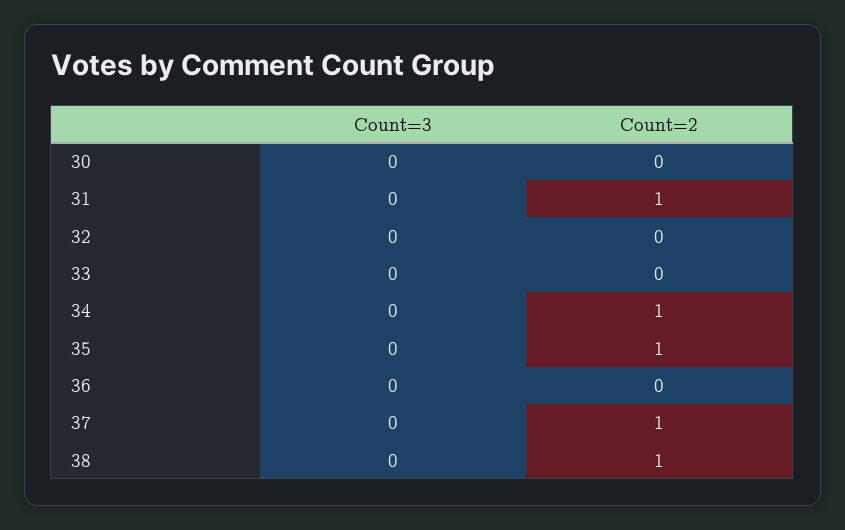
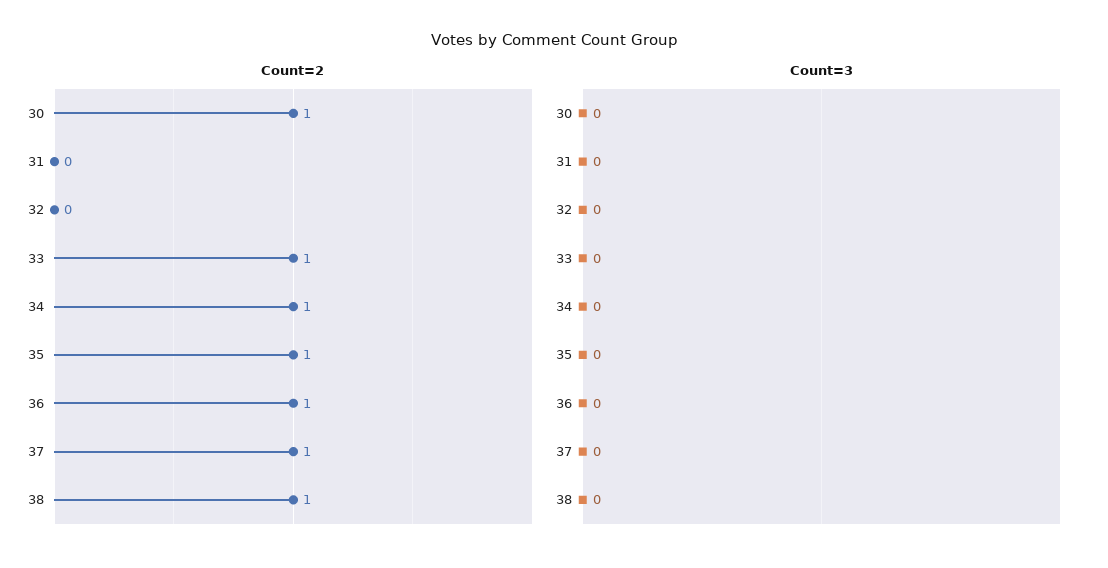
  {
    "Count=3": {
      "30": 0,
      "31": 0,
      "32": 0,
      "33": 0,
      "34": 0,
      "35": 0,
      "36": 0,
      "37": 0,
      "38": 0
    },
    "Count=2": {
-     "30": 0,
+     "30": 1,
-     "31": 1,
+     "31": 0,
      "32": 0,
-     "33": 0,
+     "33": 1,
      "34": 1,
      "35": 1,
-     "36": 0,
+     "36": 1,
      "37": 1,
      "38": 1
    }
  }

